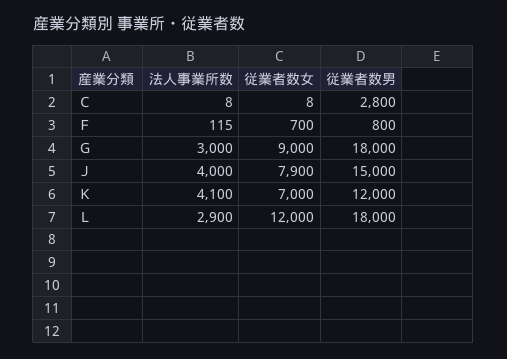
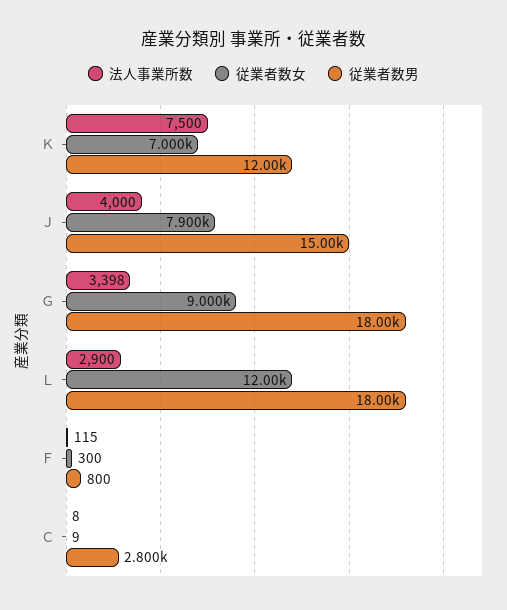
  {
    "法人事業所数": {
      "Ｃ": 8,
      "Ｆ": 115,
-     "Ｇ": 3000,
+     "Ｇ": 3398,
      "Ｊ": 4000,
-     "Ｋ": 4100,
+     "Ｋ": 7500,
      "Ｌ": 2900
    },
    "従業者数女": {
-     "Ｃ": 8,
+     "Ｃ": 9,
-     "Ｆ": 700,
+     "Ｆ": 300,
      "Ｇ": 9000,
      "Ｊ": 7900,
      "Ｋ": 7000,
      "Ｌ": 12000
    },
    "従業者数男": {
      "Ｃ": 2800,
      "Ｆ": 800,
      "Ｇ": 18000,
      "Ｊ": 15000,
      "Ｋ": 12000,
      "Ｌ": 18000
    }
  }

